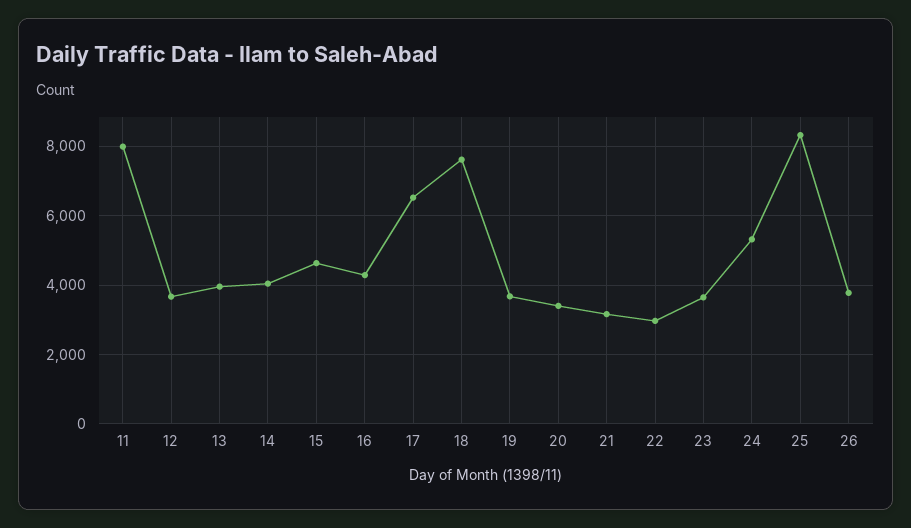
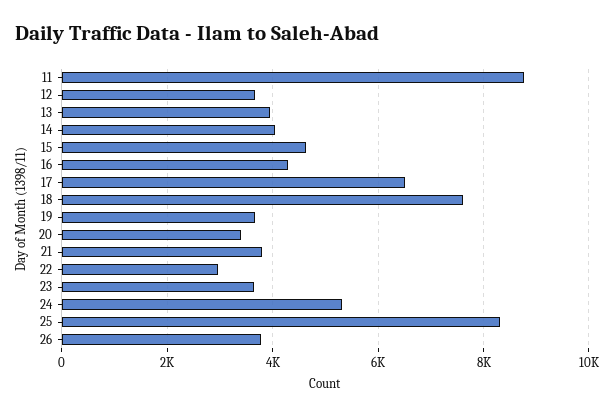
  {
-   "11": 8000,
+   "11": 8800,
    "12": 3600,
    "13": 4000,
    "14": 4000,
    "15": 4600,
    "16": 4200,
    "17": 6600,
    "18": 7600,
    "19": 3600,
    "20": 3400,
-   "21": 3200,
+   "21": 3800,
    "22": 3000,
    "23": 3600,
    "24": 5400,
    "25": 8400,
    "26": 3800
  }

